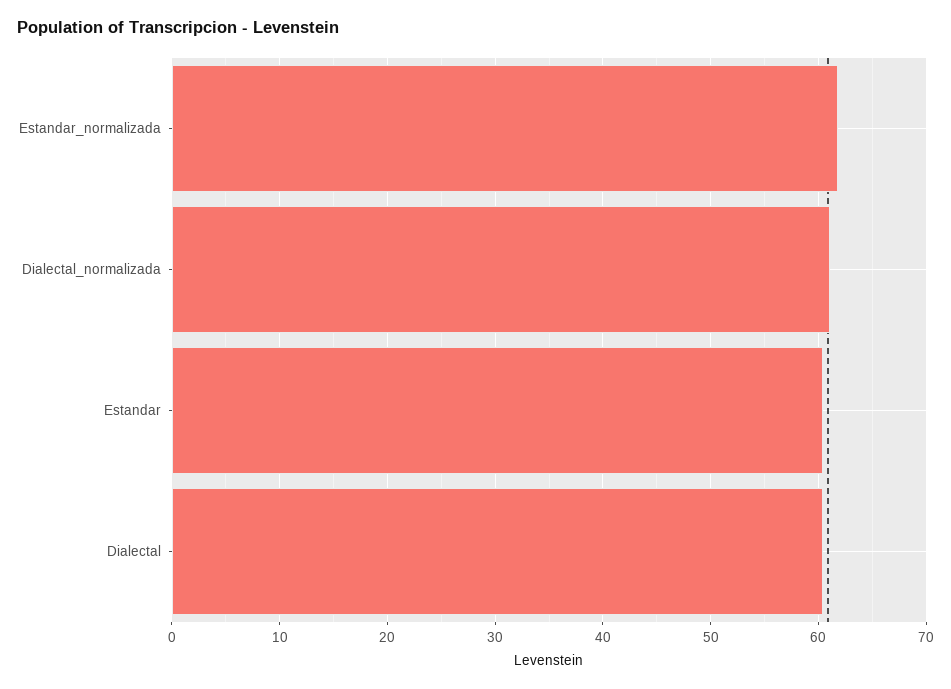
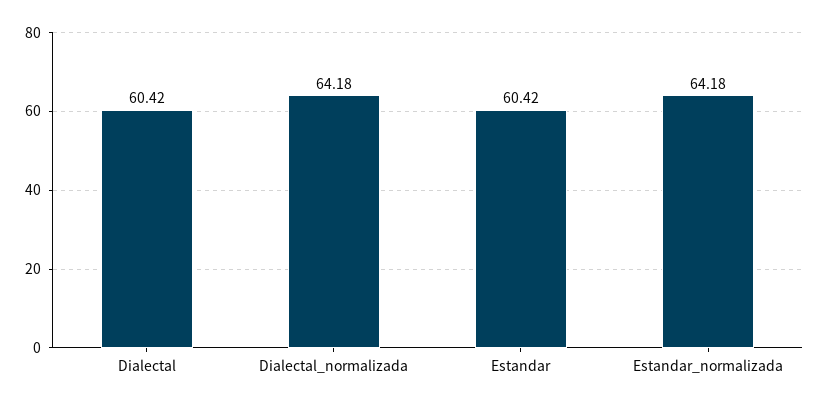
  {
-   "Estandar_normalizada": 62,
+   "Estandar_normalizada": 64.18,
-   "Dialectal_normalizada": 61,
+   "Dialectal_normalizada": 64.18,
    "Estandar": 60.42,
    "Dialectal": 60.42
  }

